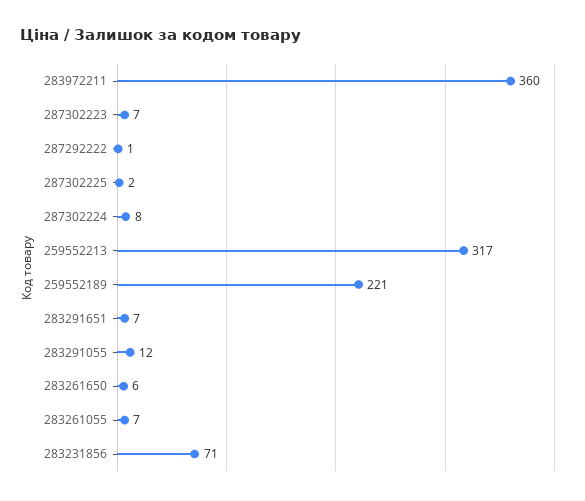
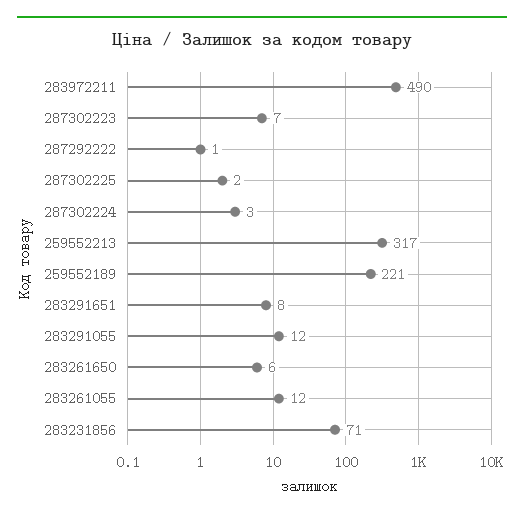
  {
-   "283972211": 360,
+   "283972211": 490,
    "287302223": 7,
    "287292222": 1,
    "287302225": 2,
-   "287302224": 8,
+   "287302224": 3,
    "259552213": 317,
    "259552189": 221,
-   "283291651": 7,
+   "283291651": 8,
    "283291055": 12,
    "283261650": 6,
-   "283261055": 7,
+   "283261055": 12,
    "283231856": 71
  }

